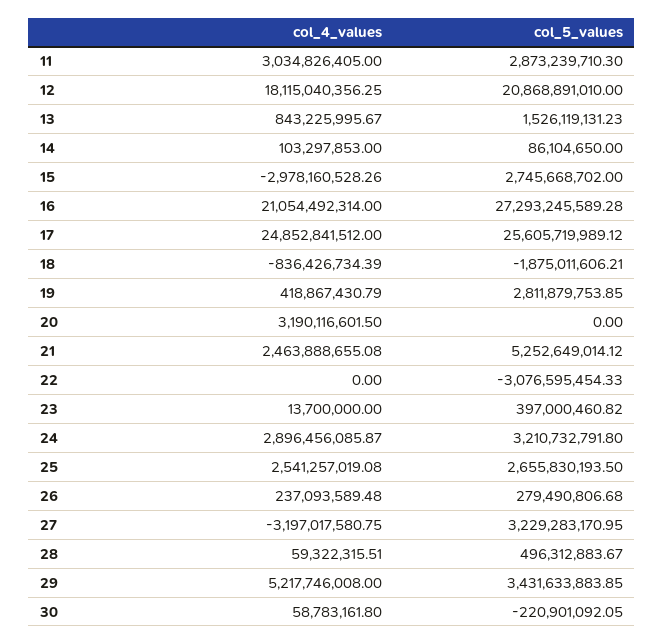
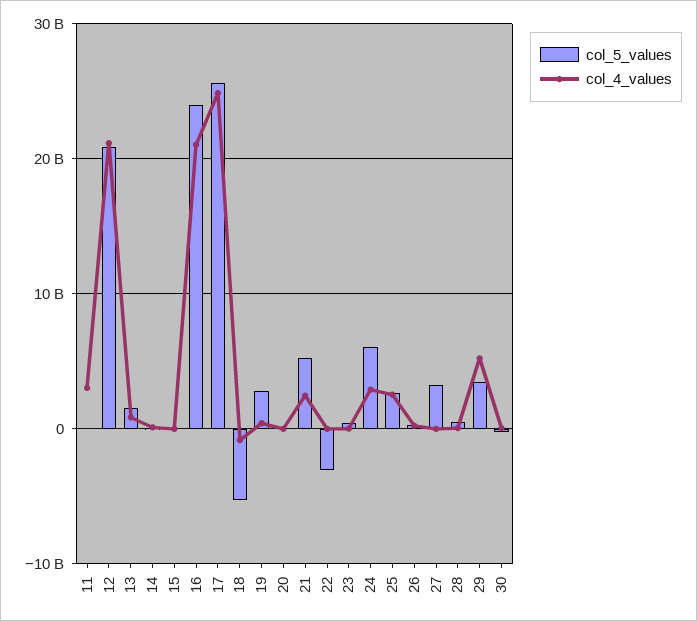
  {
    "col_4_values": {
      "11": 3034826405,
-     "12": 18115040356.25,
+     "12": 21000000000,
      "13": 843225995.67,
      "14": 103297853,
-     "15": -2978160528.26,
+     "15": 0,
      "16": 21054492314,
      "17": 24852841512,
      "18": -836426734.39,
      "19": 418867430.79,
-     "20": 3190116601.5,
+     "20": 0,
      "21": 2463888655.08,
      "22": 0,
      "23": 13700000,
      "24": 2896456085.87,
      "25": 2541257019.08,
      "26": 237093589.48,
-     "27": -3197017580.75,
+     "27": 0,
      "28": 59322315.51,
      "29": 5217746008,
      "30": 58783161.8
    },
    "col_5_values": {
-     "11": 2873239710.3,
+     "11": 0,
      "12": 20868891010,
      "13": 1526119131.23,
      "14": 86104650,
-     "15": 2745668702,
+     "15": 0,
-     "16": 27293245589.28,
+     "16": 24000000000,
      "17": 25605719989.12,
-     "18": -1875011606.21,
+     "18": -5000000000,
      "19": 2811879753.85,
      "20": 0,
      "21": 5252649014.12,
      "22": -3076595454.33,
      "23": 397000460.82,
-     "24": 3210732791.8,
+     "24": 6000000000,
      "25": 2655830193.5,
      "26": 279490806.68,
      "27": 3229283170.95,
      "28": 496312883.67,
      "29": 3431633883.85,
      "30": -220901092.05
    }
  }

